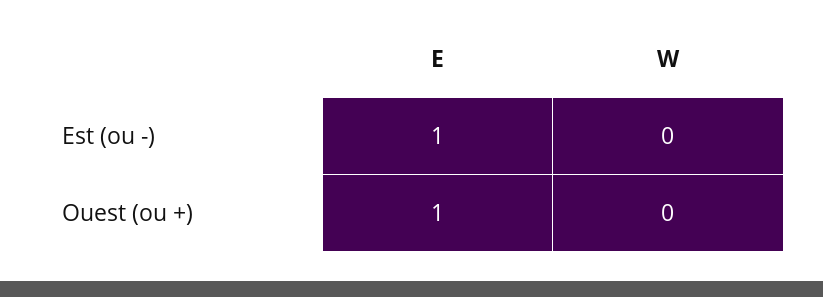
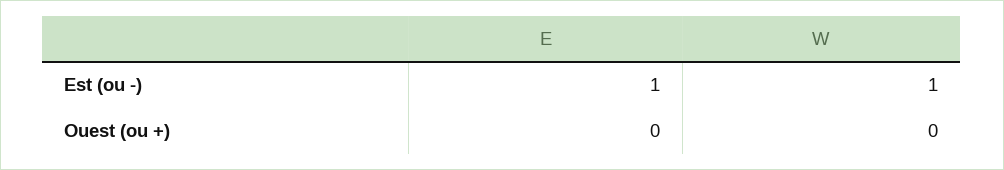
  {
    "E": {
      "Est (ou -)": 1,
-     "Ouest (ou +)": 1
+     "Ouest (ou +)": 0
    },
    "W": {
-     "Est (ou -)": 0,
+     "Est (ou -)": 1,
      "Ouest (ou +)": 0
    }
  }

